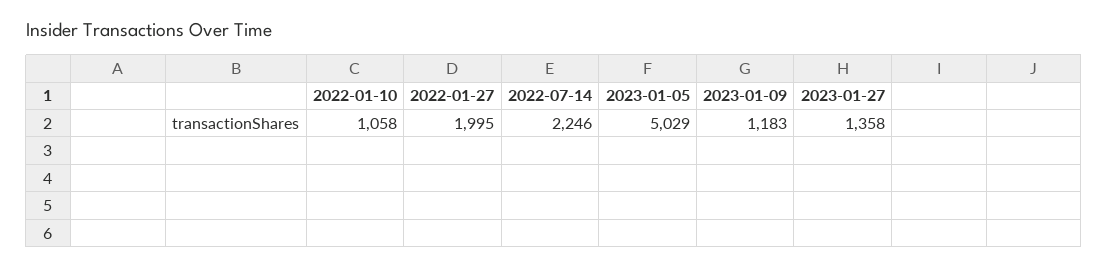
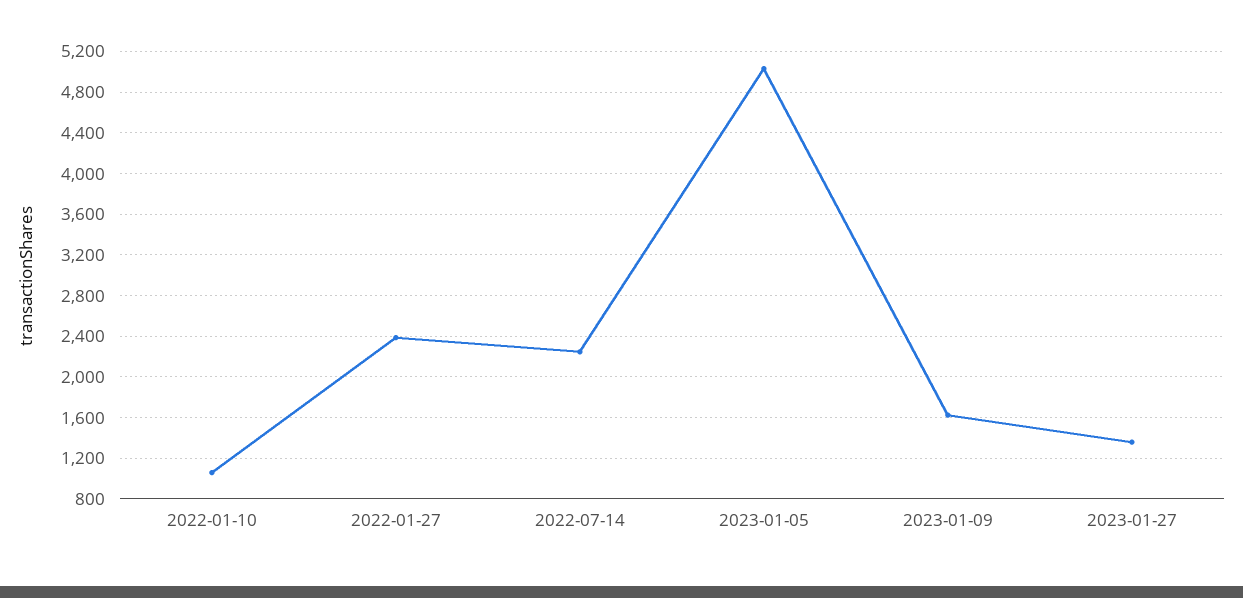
  {
    "2022-01-10": 1058,
-   "2022-01-27": 1995,
+   "2022-01-27": 2400,
    "2022-07-14": 2246,
    "2023-01-05": 5029,
-   "2023-01-09": 1183,
+   "2023-01-09": 1600,
    "2023-01-27": 1358
  }

